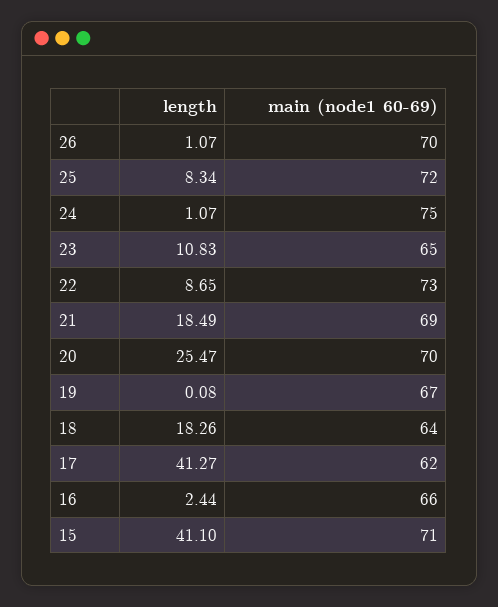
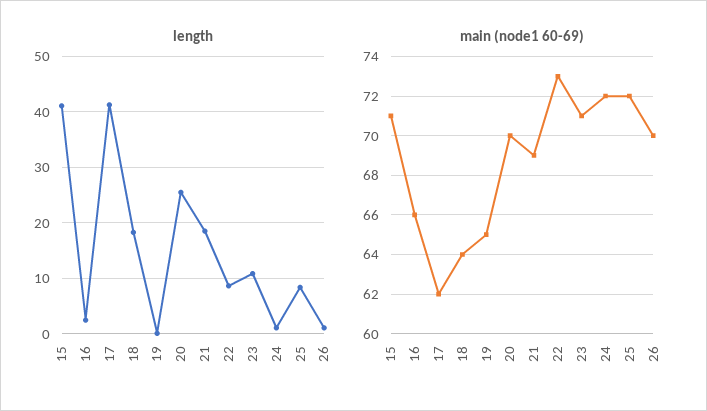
  {
    "length": {
      "26": 1.07,
      "25": 8.34,
      "24": 1.07,
      "23": 10.83,
      "22": 8.65,
      "21": 18.49,
      "20": 25.47,
      "19": 0.08,
      "18": 18.26,
      "17": 41.27,
      "16": 2.44,
      "15": 41.1
    },
    "main (node1 60-69)": {
      "26": 70,
      "25": 72,
-     "24": 75,
+     "24": 72,
-     "23": 65,
+     "23": 71,
      "22": 73,
      "21": 69,
      "20": 70,
-     "19": 67,
+     "19": 65,
      "18": 64,
      "17": 62,
      "16": 66,
      "15": 71
    }
  }

